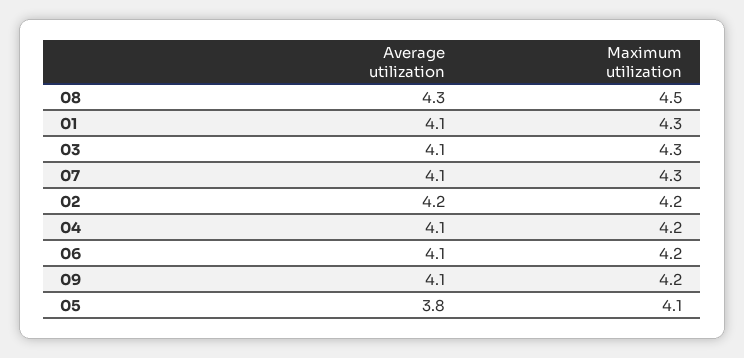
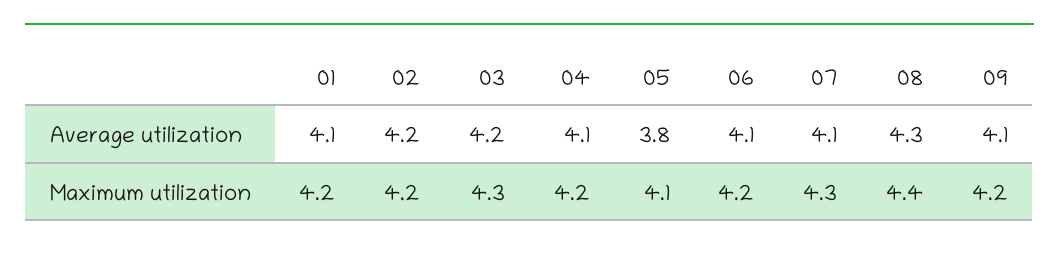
  {
    "Average utilization": {
      "08": 4.3,
      "01": 4.1,
-     "03": 4.1,
+     "03": 4.2,
      "07": 4.1,
      "02": 4.2,
      "04": 4.1,
      "06": 4.1,
      "09": 4.1,
      "05": 3.8
    },
    "Maximum utilization": {
-     "08": 4.5,
+     "08": 4.4,
-     "01": 4.3,
+     "01": 4.2,
      "03": 4.3,
      "07": 4.3,
      "02": 4.2,
      "04": 4.2,
      "06": 4.2,
      "09": 4.2,
      "05": 4.1
    }
  }

